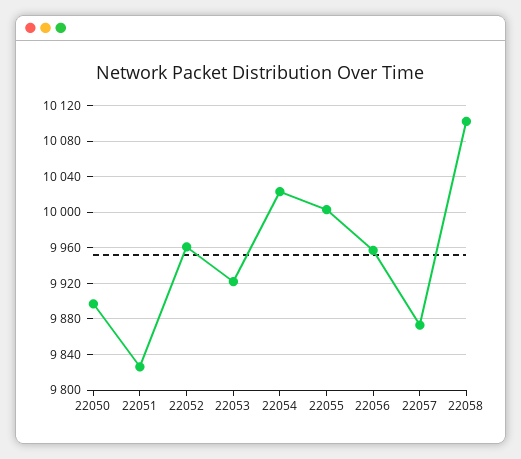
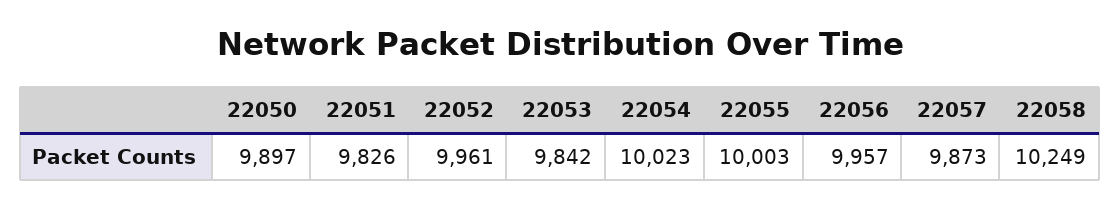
  {
    "22050": 9897,
    "22051": 9826,
    "22052": 9961,
-   "22053": 9920,
+   "22053": 9842,
    "22054": 10023,
    "22055": 10003,
    "22056": 9957,
    "22057": 9873,
-   "22058": 10100
+   "22058": 10249
  }

